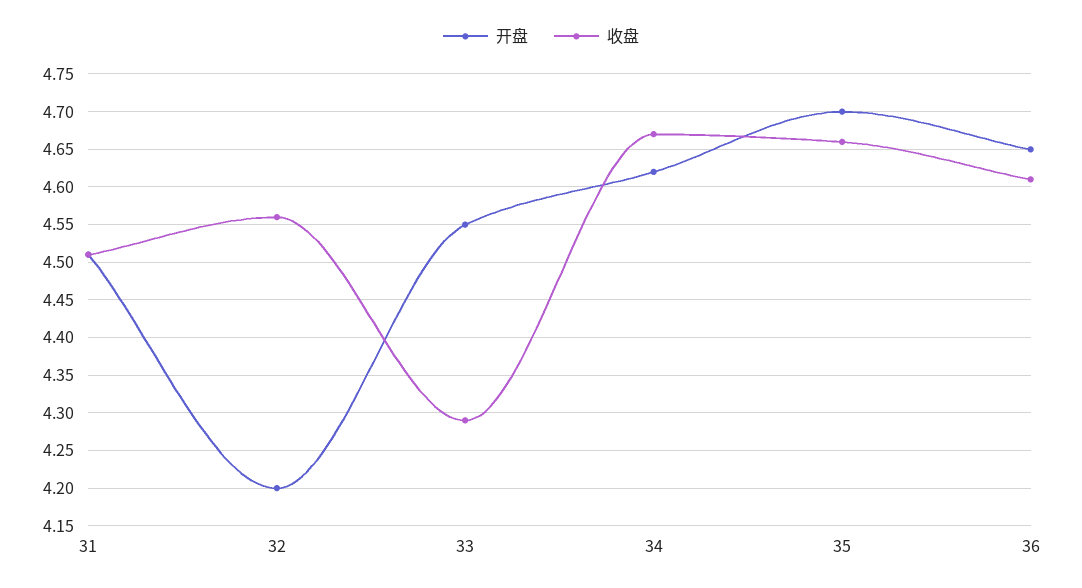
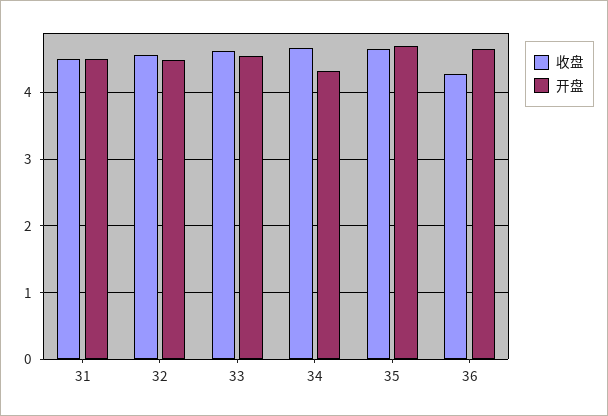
  {
    "开盘": {
      "31": 4.51,
-     "32": 4.2,
+     "32": 4.5,
      "33": 4.55,
-     "34": 4.62,
+     "34": 4.3,
      "35": 4.7,
      "36": 4.65
    },
    "收盘": {
      "31": 4.51,
      "32": 4.56,
-     "33": 4.29,
+     "33": 4.6,
      "34": 4.67,
      "35": 4.66,
-     "36": 4.61
+     "36": 4.3
    }
  }

